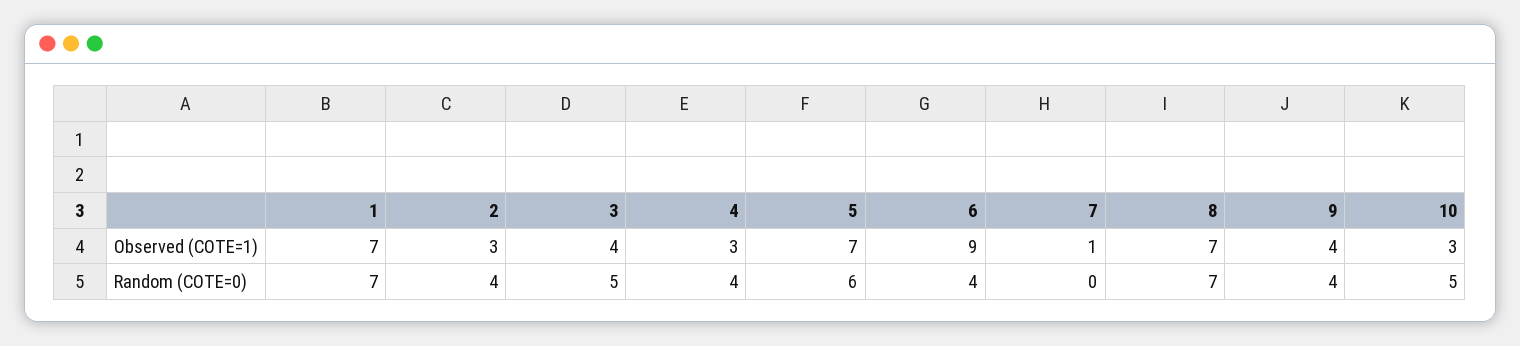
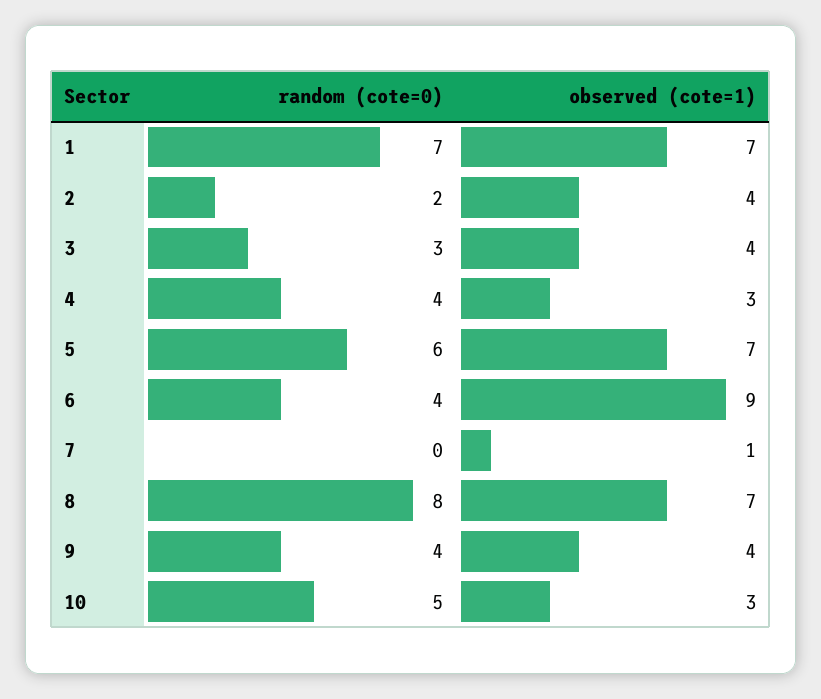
  {
    "1": {
      "Observed (COTE=1)": 7,
      "Random (COTE=0)": 7
    },
    "2": {
-     "Observed (COTE=1)": 3,
+     "Observed (COTE=1)": 4,
-     "Random (COTE=0)": 4
+     "Random (COTE=0)": 2
    },
    "3": {
      "Observed (COTE=1)": 4,
-     "Random (COTE=0)": 5
+     "Random (COTE=0)": 3
    },
    "4": {
      "Observed (COTE=1)": 3,
      "Random (COTE=0)": 4
    },
    "5": {
      "Observed (COTE=1)": 7,
      "Random (COTE=0)": 6
    },
    "6": {
      "Observed (COTE=1)": 9,
      "Random (COTE=0)": 4
    },
    "7": {
      "Observed (COTE=1)": 1,
      "Random (COTE=0)": 0
    },
    "8": {
      "Observed (COTE=1)": 7,
-     "Random (COTE=0)": 7
+     "Random (COTE=0)": 8
    },
    "9": {
      "Observed (COTE=1)": 4,
      "Random (COTE=0)": 4
    },
    "10": {
      "Observed (COTE=1)": 3,
      "Random (COTE=0)": 5
    }
  }

